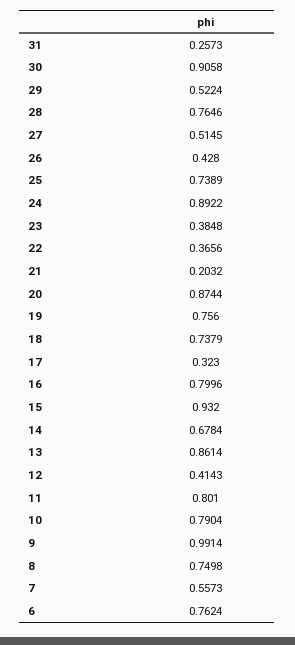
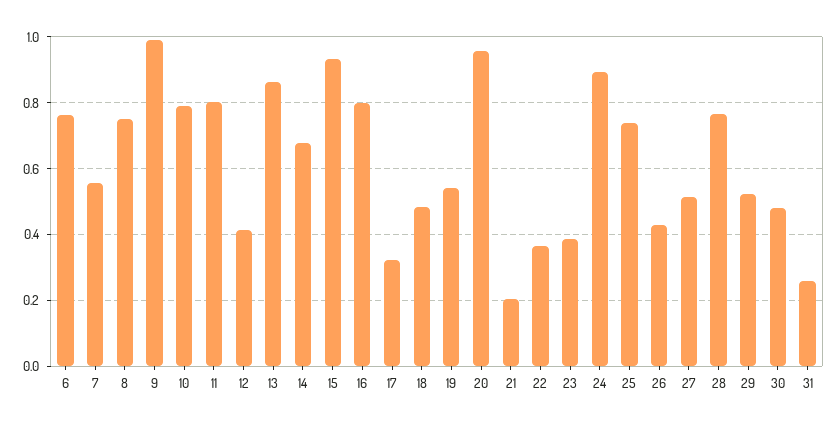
  {
    "31": 0.2573,
-   "30": 0.9058,
+   "30": 0.48,
    "29": 0.5224,
    "28": 0.7646,
    "27": 0.5145,
    "26": 0.428,
    "25": 0.7389,
    "24": 0.8922,
    "23": 0.3848,
    "22": 0.3656,
    "21": 0.2032,
-   "20": 0.8744,
+   "20": 0.96,
-   "19": 0.756,
+   "19": 0.54,
-   "18": 0.7379,
+   "18": 0.48,
    "17": 0.323,
    "16": 0.7996,
    "15": 0.932,
    "14": 0.6784,
    "13": 0.8614,
    "12": 0.4143,
    "11": 0.801,
    "10": 0.7904,
    "9": 0.9914,
    "8": 0.7498,
    "7": 0.5573,
    "6": 0.7624
  }

